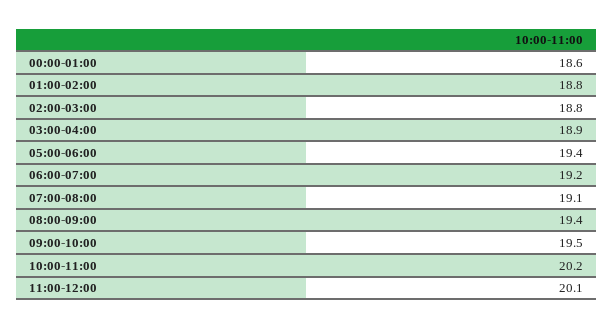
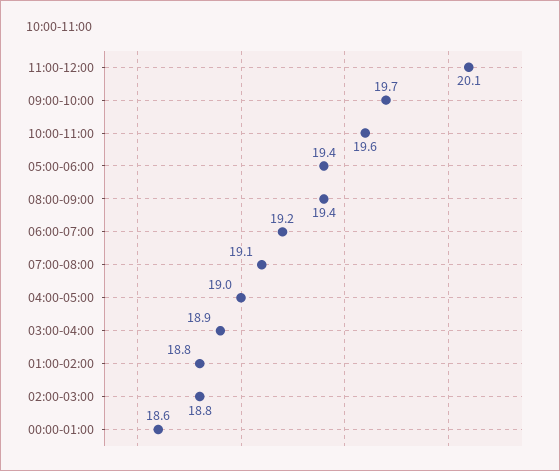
  {
    "00:00-01:00": 18.6,
    "01:00-02:00": 18.8,
    "02:00-03:00": 18.8,
    "03:00-04:00": 18.9,
    "05:00-06:00": 19.4,
    "06:00-07:00": 19.2,
    "07:00-08:00": 19.1,
    "08:00-09:00": 19.4,
-   "09:00-10:00": 19.5,
+   "09:00-10:00": 19.7,
-   "10:00-11:00": 20.2,
+   "10:00-11:00": 19.6,
-   "11:00-12:00": 20.1
+   "11:00-12:00": 20.1,
+   "04:00-05:00": 19
  }

